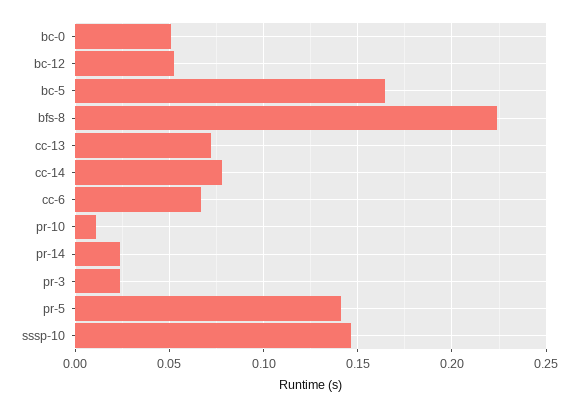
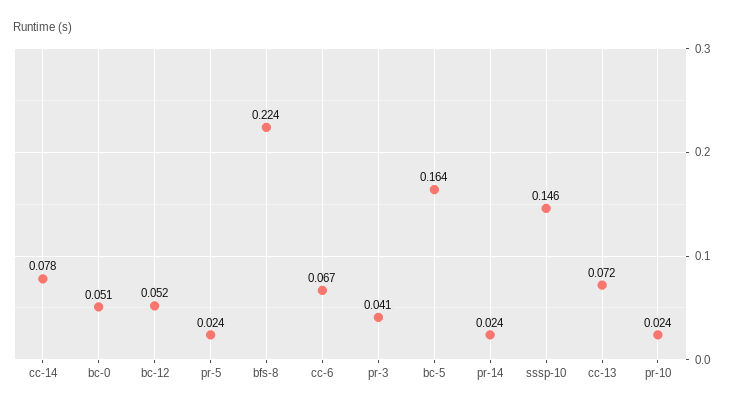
  {
    "bc-0": 0.051,
    "bc-12": 0.052,
    "bc-5": 0.164,
    "bfs-8": 0.224,
    "cc-13": 0.072,
    "cc-14": 0.078,
    "cc-6": 0.067,
-   "pr-10": 0.01,
+   "pr-10": 0.024,
    "pr-14": 0.024,
-   "pr-3": 0.025,
+   "pr-3": 0.041,
-   "pr-5": 0.14,
+   "pr-5": 0.024,
    "sssp-10": 0.146
  }

